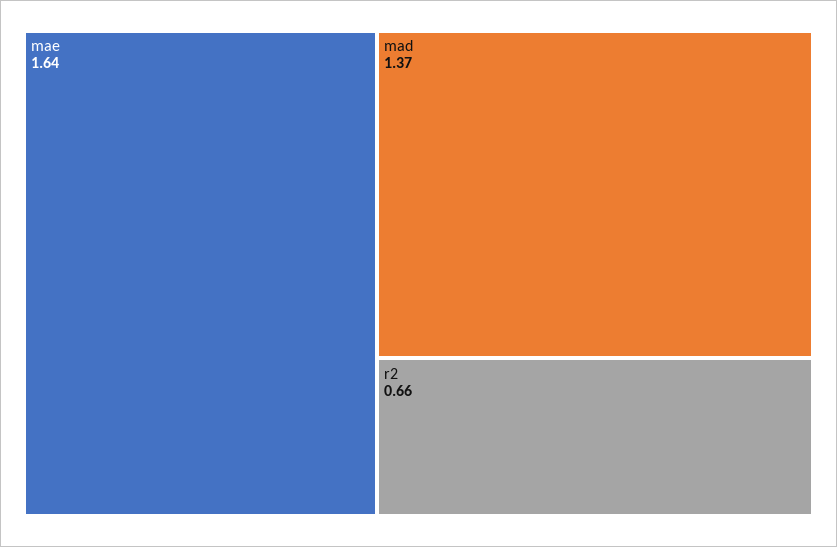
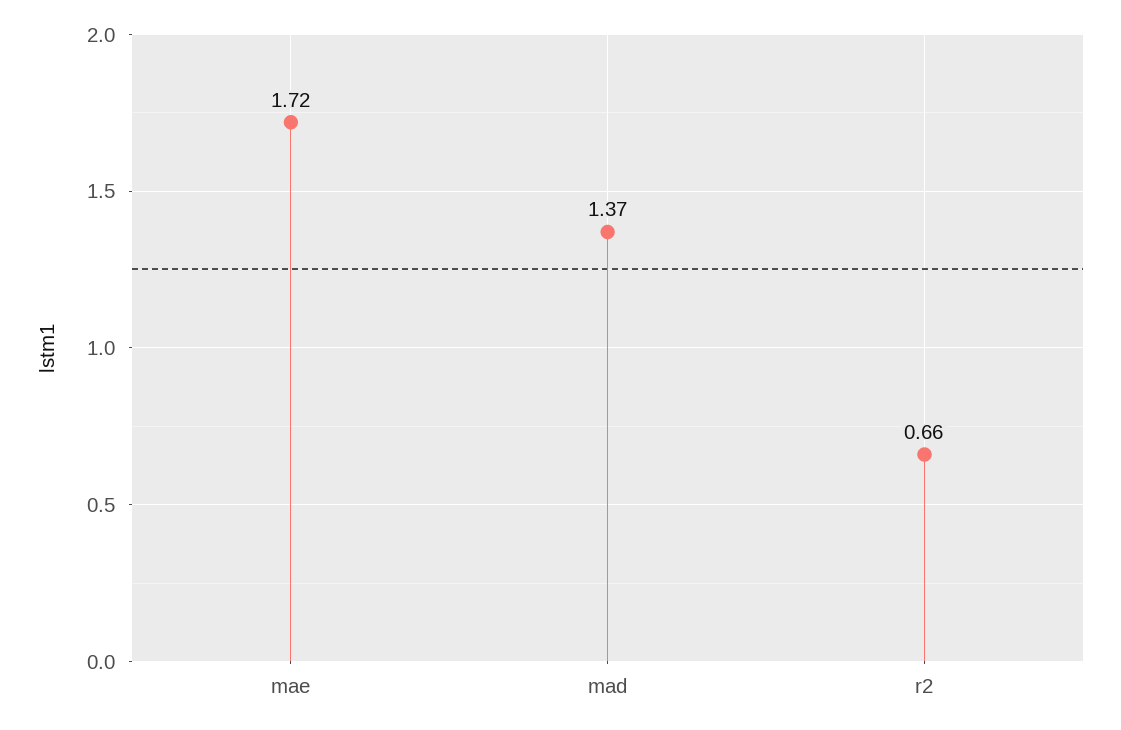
  {
-   "mae": 1.64,
+   "mae": 1.72,
    "mad": 1.37,
    "r2": 0.66
  }

